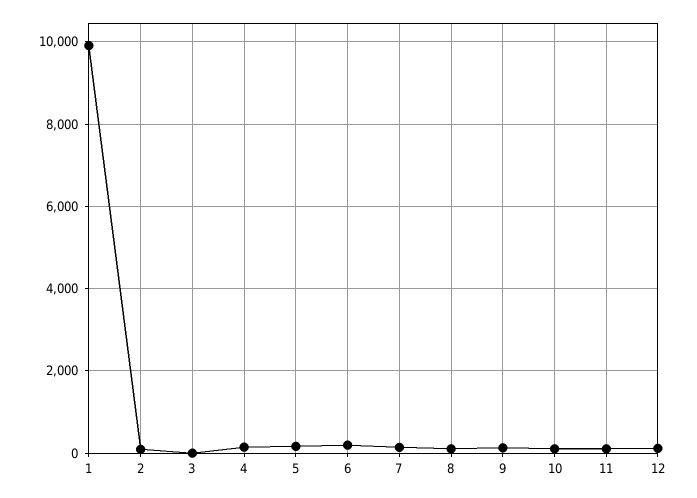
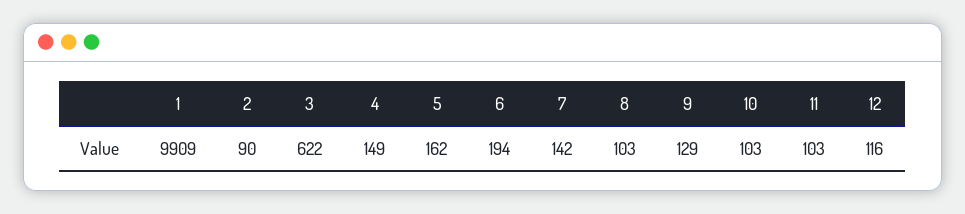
  {
    "1": 9909,
    "2": 90,
-   "3": 0,
+   "3": 622,
    "4": 149,
    "5": 162,
    "6": 194,
    "7": 142,
    "8": 103,
    "9": 129,
    "10": 103,
    "11": 103,
    "12": 116
  }

